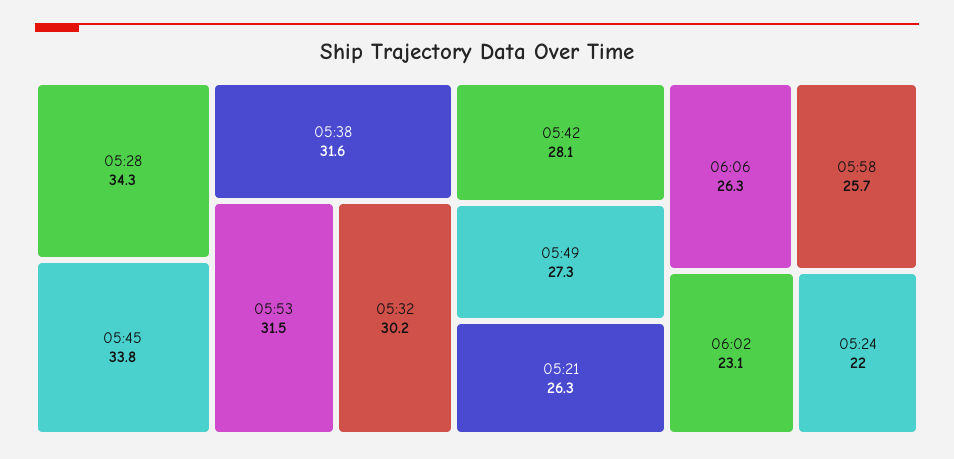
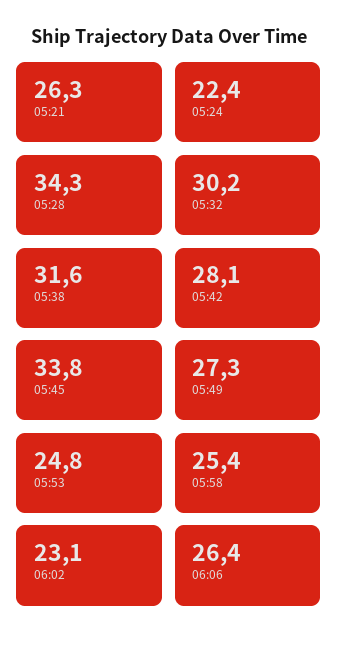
  {
    "05:28": 34.3,
    "05:45": 33.8,
    "05:38": 31.6,
-   "05:53": 31.5,
+   "05:53": 24.8,
    "05:32": 30.2,
    "05:42": 28.1,
    "05:49": 27.3,
    "05:21": 26.3,
-   "06:06": 26.3,
+   "06:06": 26.4,
-   "05:58": 25.7,
+   "05:58": 25.4,
    "06:02": 23.1,
-   "05:24": 22
+   "05:24": 22.4
  }

